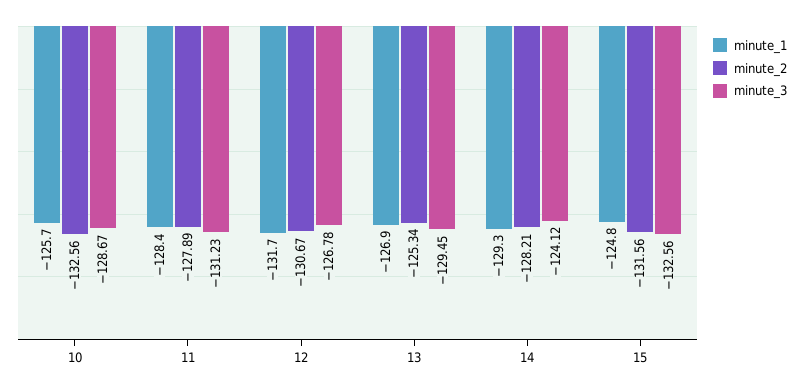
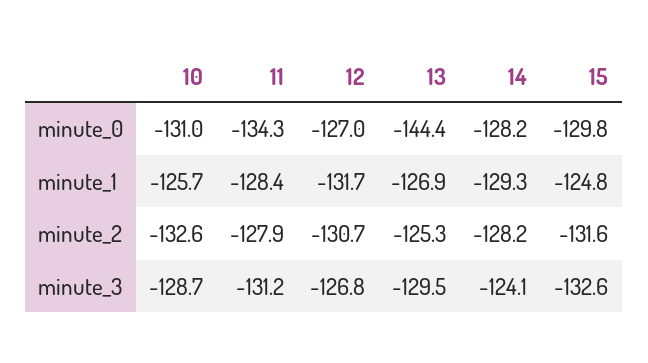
  {
    "minute_1": {
      "10": -125.7,
      "11": -128.4,
      "12": -131.7,
      "13": -126.9,
      "14": -129.3,
      "15": -124.8
    },
    "minute_2": {
      "10": -132.56,
      "11": -127.89,
      "12": -130.67,
      "13": -125.34,
      "14": -128.21,
      "15": -131.56
    },
    "minute_3": {
      "10": -128.67,
      "11": -131.23,
      "12": -126.78,
      "13": -129.45,
      "14": -124.12,
      "15": -132.56
-   }
+   },
+   "minute_0": {
+     "10": -131,
+     "11": -134.3,
+     "12": -127,
+     "13": -144.4,
+     "14": -128.2,
+     "15": -129.8
+   }
  }

